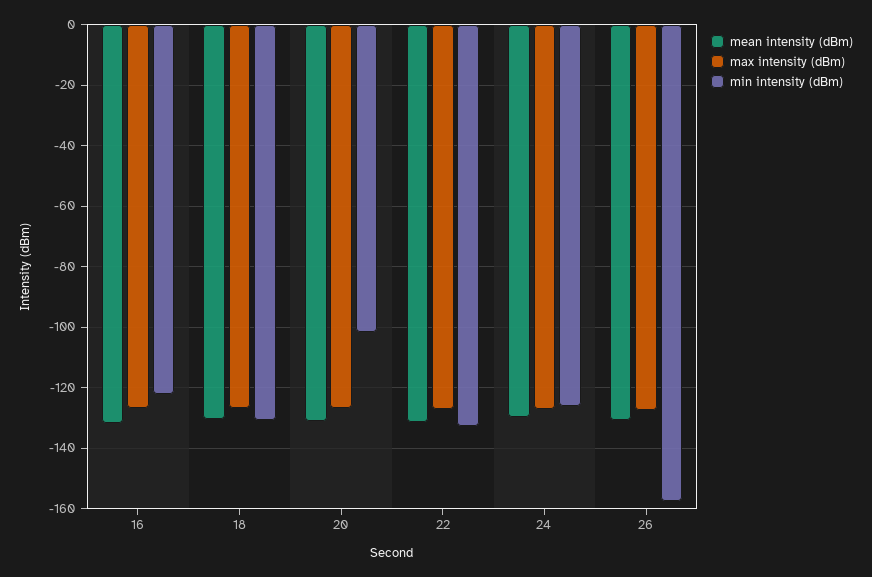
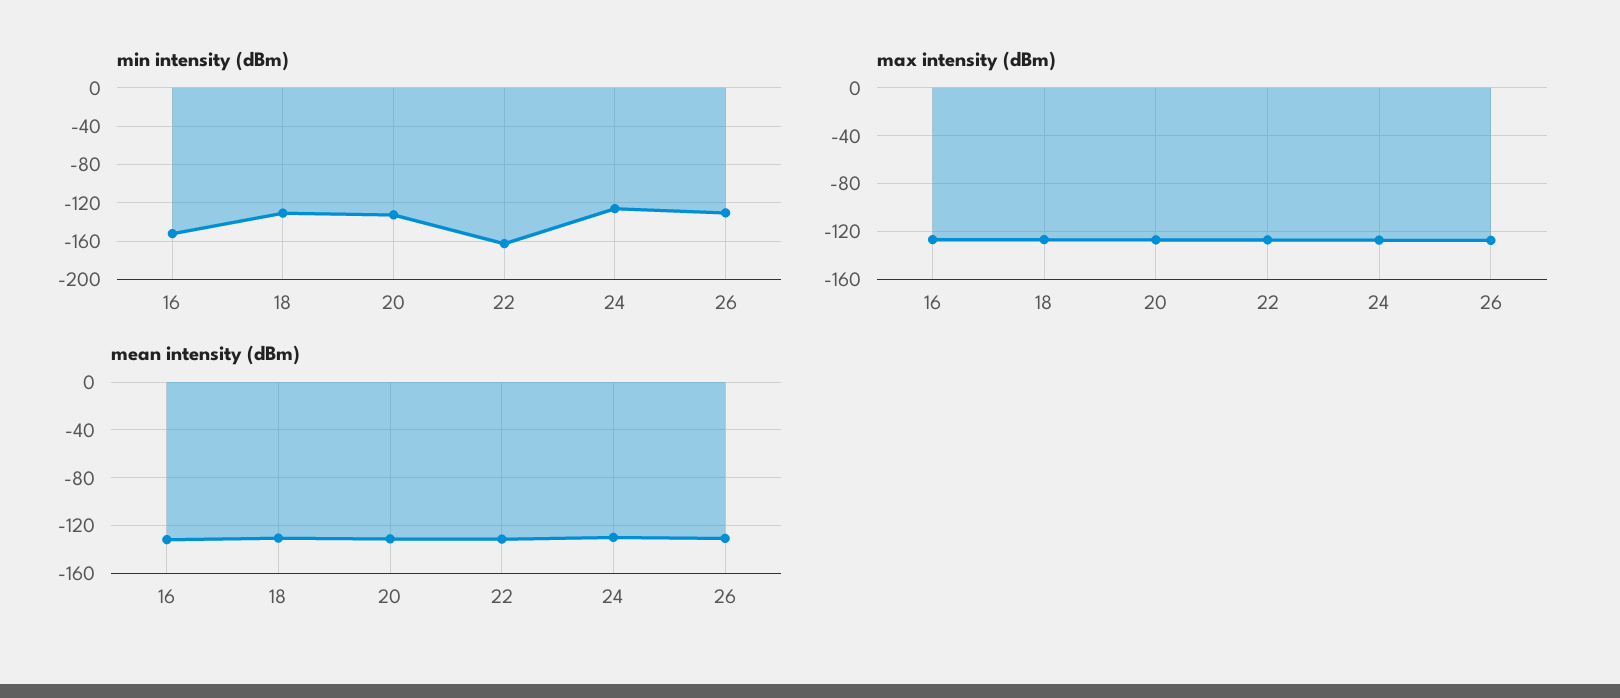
  {
    "mean intensity (dBm)": {
      "16": -132,
      "18": -130,
      "20": -132,
      "22": -132,
      "24": -130,
      "26": -130
    },
    "max intensity (dBm)": {
      "16": -126,
      "18": -126,
      "20": -126,
      "22": -126,
      "24": -128,
      "26": -128
    },
    "min intensity (dBm)": {
-     "16": -122,
+     "16": -150,
      "18": -130,
-     "20": -102,
+     "20": -130,
-     "22": -132,
+     "22": -160,
      "24": -126,
-     "26": -158
+     "26": -130
    }
  }

